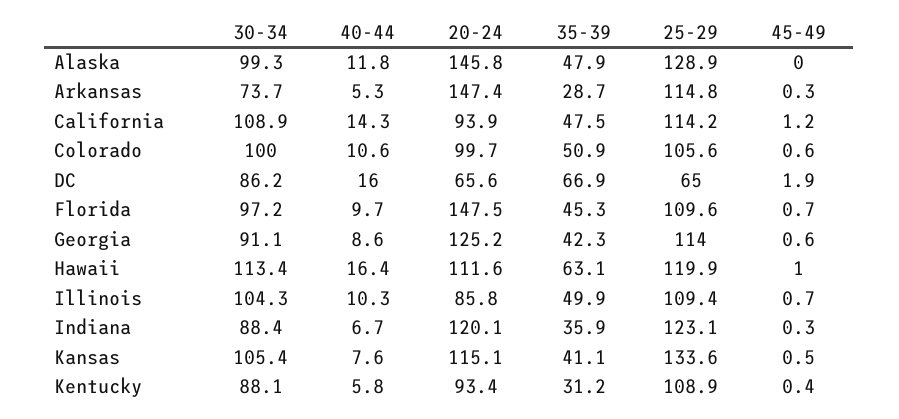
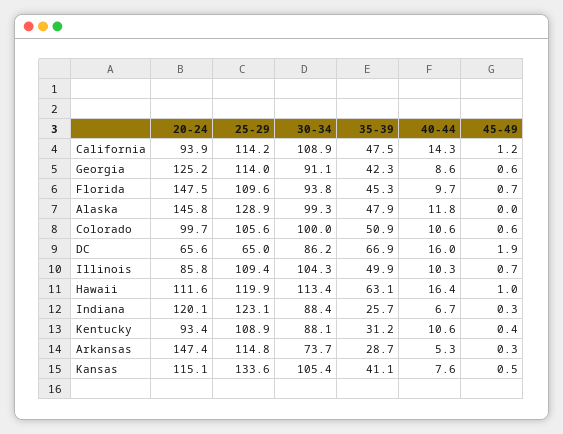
  {
    "30-34": {
      "Alaska": 99.3,
      "Arkansas": 73.7,
      "California": 108.9,
      "Colorado": 100,
      "DC": 86.2,
-     "Florida": 97.2,
+     "Florida": 93.8,
      "Georgia": 91.1,
      "Hawaii": 113.4,
      "Illinois": 104.3,
      "Indiana": 88.4,
      "Kansas": 105.4,
      "Kentucky": 88.1
    },
    "40-44": {
      "Alaska": 11.8,
      "Arkansas": 5.3,
      "California": 14.3,
      "Colorado": 10.6,
      "DC": 16,
      "Florida": 9.7,
      "Georgia": 8.6,
      "Hawaii": 16.4,
      "Illinois": 10.3,
      "Indiana": 6.7,
      "Kansas": 7.6,
-     "Kentucky": 5.8
+     "Kentucky": 10.6
    },
    "20-24": {
      "Alaska": 145.8,
      "Arkansas": 147.4,
      "California": 93.9,
      "Colorado": 99.7,
      "DC": 65.6,
      "Florida": 147.5,
      "Georgia": 125.2,
      "Hawaii": 111.6,
      "Illinois": 85.8,
      "Indiana": 120.1,
      "Kansas": 115.1,
      "Kentucky": 93.4
    },
    "35-39": {
      "Alaska": 47.9,
      "Arkansas": 28.7,
      "California": 47.5,
      "Colorado": 50.9,
      "DC": 66.9,
      "Florida": 45.3,
      "Georgia": 42.3,
      "Hawaii": 63.1,
      "Illinois": 49.9,
-     "Indiana": 35.9,
+     "Indiana": 25.7,
      "Kansas": 41.1,
      "Kentucky": 31.2
    },
    "25-29": {
      "Alaska": 128.9,
      "Arkansas": 114.8,
      "California": 114.2,
      "Colorado": 105.6,
      "DC": 65,
      "Florida": 109.6,
      "Georgia": 114,
      "Hawaii": 119.9,
      "Illinois": 109.4,
      "Indiana": 123.1,
      "Kansas": 133.6,
      "Kentucky": 108.9
    },
    "45-49": {
      "Alaska": 0,
      "Arkansas": 0.3,
      "California": 1.2,
      "Colorado": 0.6,
      "DC": 1.9,
      "Florida": 0.7,
      "Georgia": 0.6,
      "Hawaii": 1,
      "Illinois": 0.7,
      "Indiana": 0.3,
      "Kansas": 0.5,
      "Kentucky": 0.4
    }
  }

